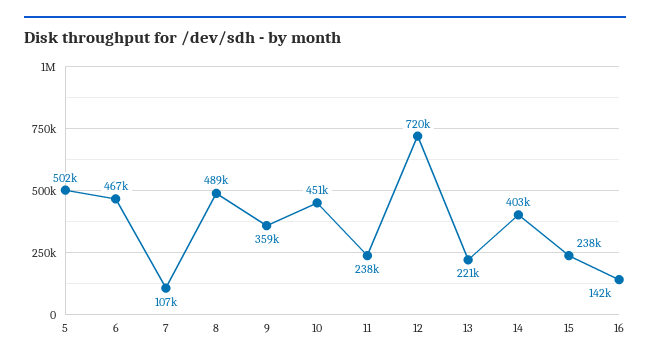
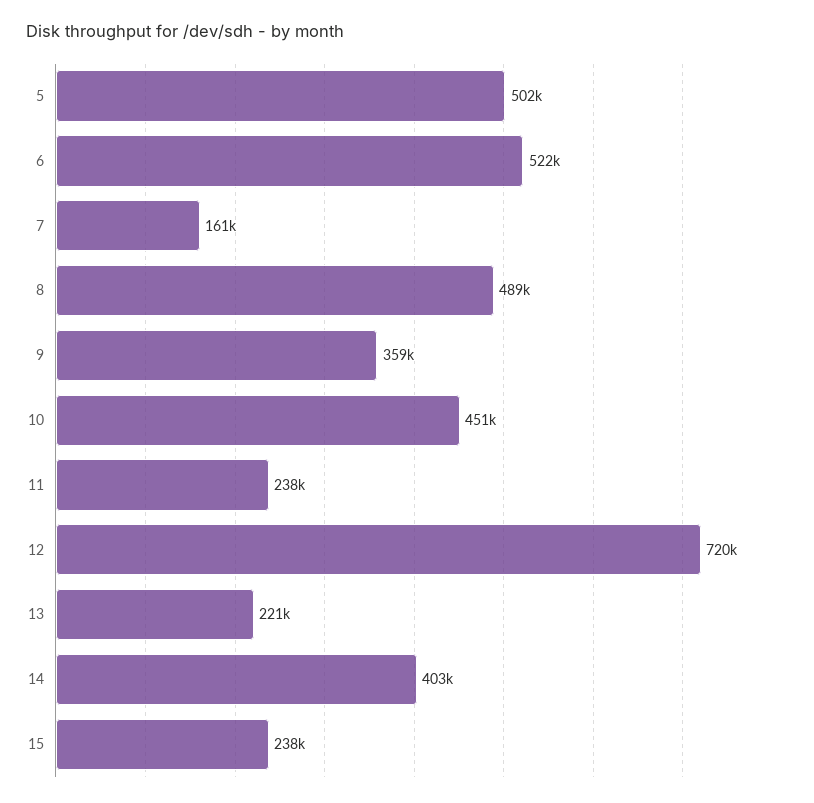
  {
    "5": 502000,
-   "6": 467000,
+   "6": 522000,
-   "7": 107000,
+   "7": 161000,
    "8": 489000,
    "9": 359000,
    "10": 451000,
    "11": 238000,
    "12": 720000,
    "13": 221000,
    "14": 403000,
-   "15": 238000,
+   "15": 238000
-   "16": 142000
  }

